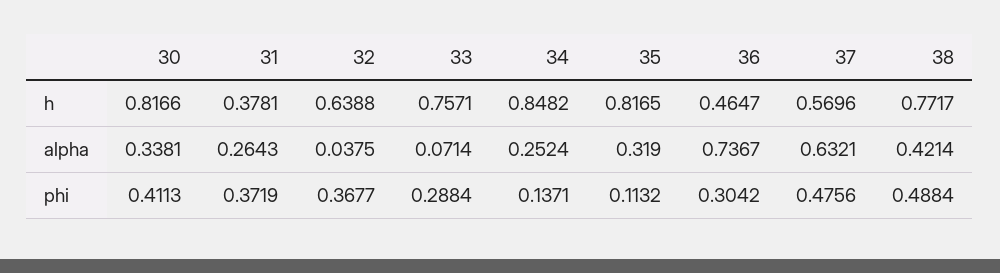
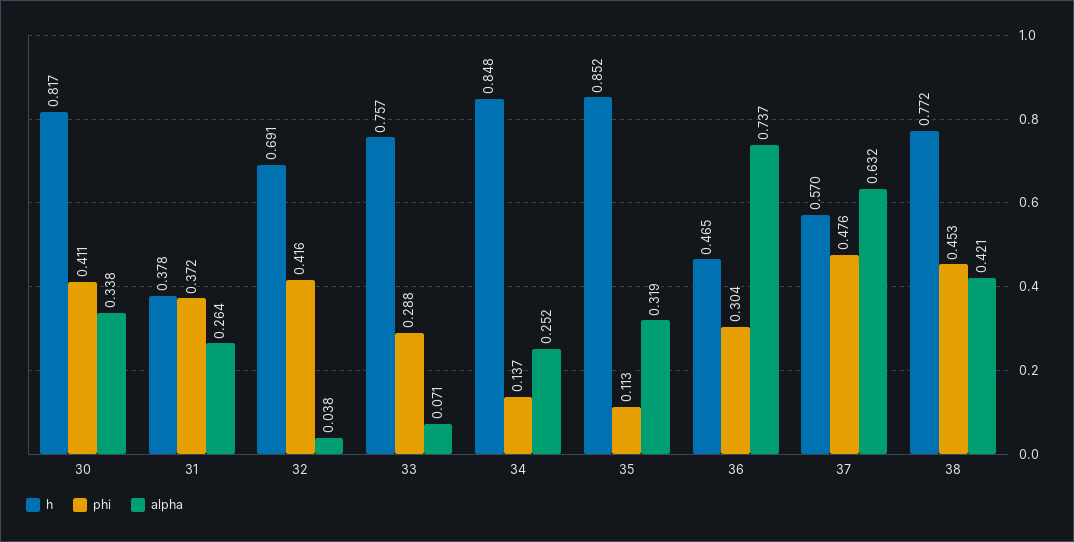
  {
    "h": {
      "30": 0.8166,
      "31": 0.3781,
-     "32": 0.6388,
+     "32": 0.691,
      "33": 0.7571,
      "34": 0.8482,
-     "35": 0.8165,
+     "35": 0.852,
      "36": 0.4647,
      "37": 0.5696,
      "38": 0.7717
    },
    "alpha": {
      "30": 0.3381,
      "31": 0.2643,
      "32": 0.0375,
      "33": 0.0714,
      "34": 0.2524,
      "35": 0.319,
      "36": 0.7367,
      "37": 0.6321,
      "38": 0.4214
    },
    "phi": {
      "30": 0.4113,
      "31": 0.3719,
-     "32": 0.3677,
+     "32": 0.416,
      "33": 0.2884,
      "34": 0.1371,
      "35": 0.1132,
      "36": 0.3042,
      "37": 0.4756,
-     "38": 0.4884
+     "38": 0.453
    }
  }

